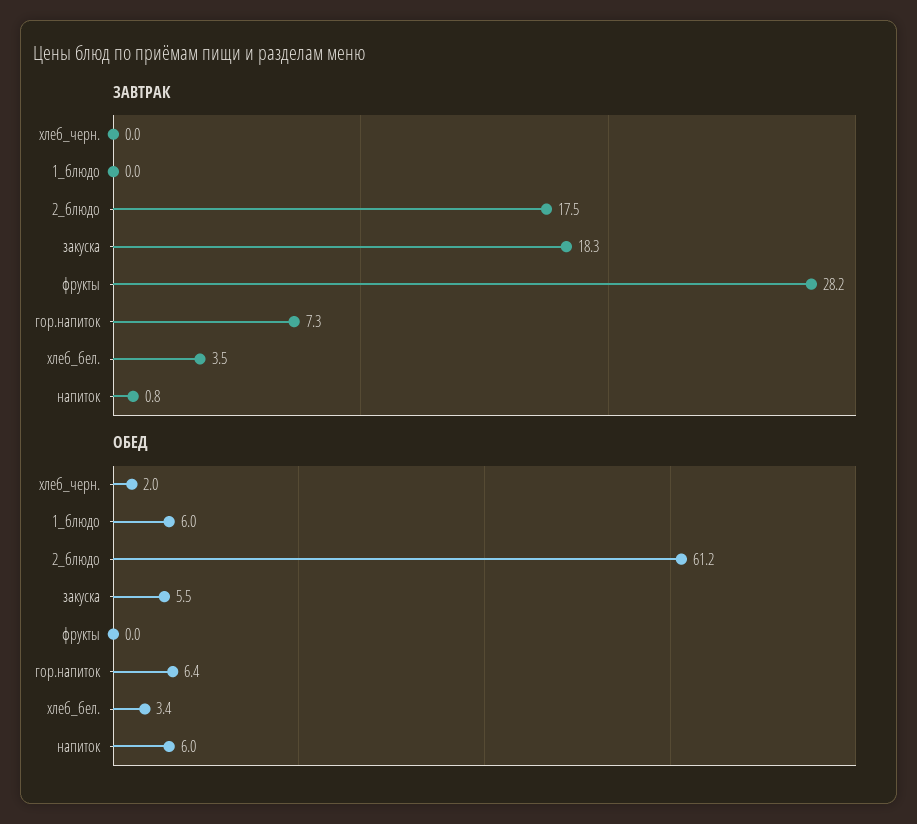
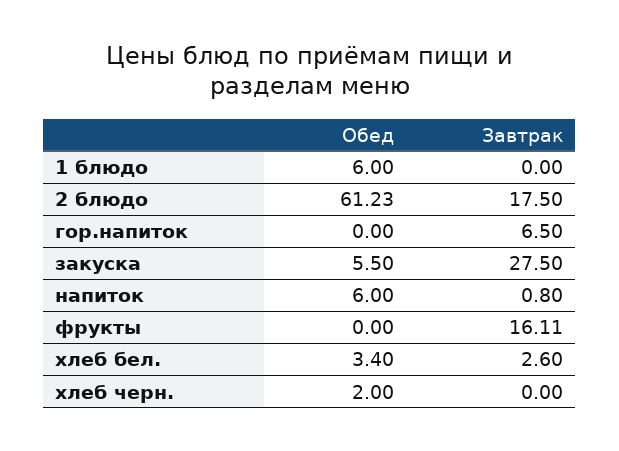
  {
    "ЗАВТРАК": {
      "хлеб_черн.": 0,
      "1_блюдо": 0,
      "2_блюдо": 17.5,
-     "закуска": 18.3,
+     "закуска": 27.5,
-     "фрукты": 28.2,
+     "фрукты": 16.11,
-     "гор.напиток": 7.3,
+     "гор.напиток": 6.5,
-     "хлеб_бел.": 3.5,
+     "хлеб_бел.": 2.6,
      "напиток": 0.8
    },
    "ОБЕД": {
      "хлеб_черн.": 2,
      "1_блюдо": 6,
      "2_блюдо": 61.23,
      "закуска": 5.5,
      "фрукты": 0,
-     "гор.напиток": 6.4,
+     "гор.напиток": 0,
      "хлеб_бел.": 3.4,
      "напиток": 6
    }
  }

